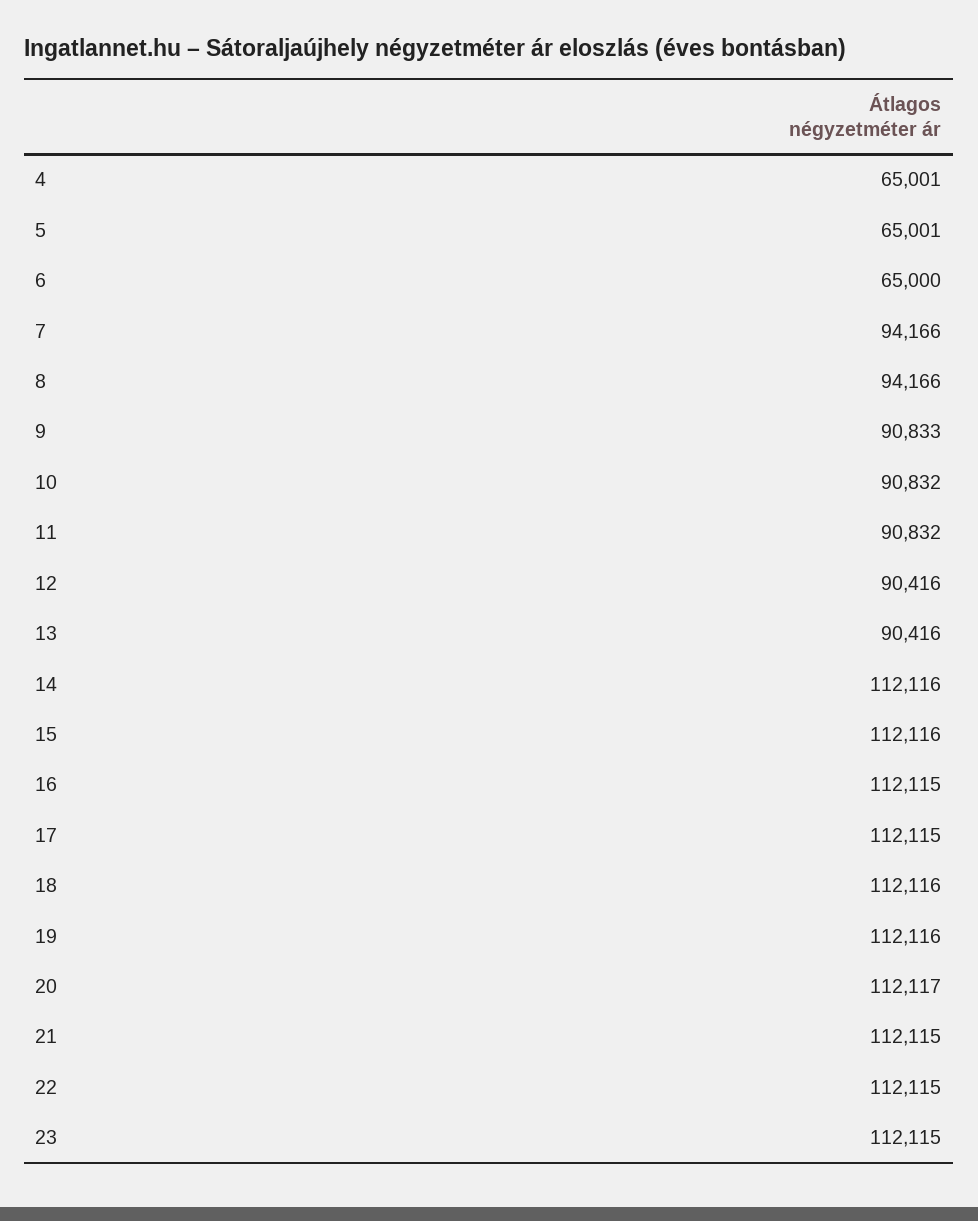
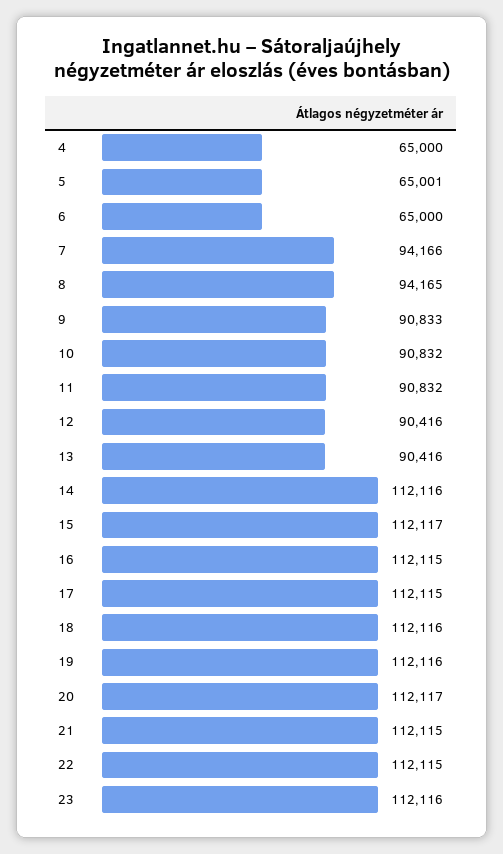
  {
-   "4": 65001,
+   "4": 65000,
    "5": 65001,
    "6": 65000,
    "7": 94166,
-   "8": 94166,
+   "8": 94165,
    "9": 90833,
    "10": 90832,
    "11": 90832,
    "12": 90416,
    "13": 90416,
    "14": 112116,
-   "15": 112116,
+   "15": 112117,
    "16": 112115,
    "17": 112115,
    "18": 112116,
    "19": 112116,
    "20": 112117,
    "21": 112115,
    "22": 112115,
-   "23": 112115
+   "23": 112116
  }

